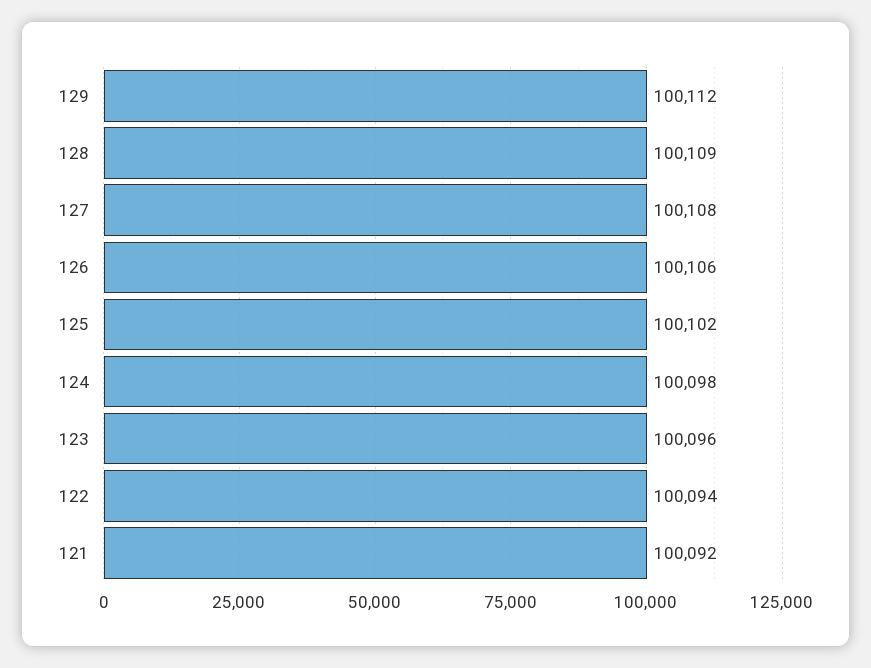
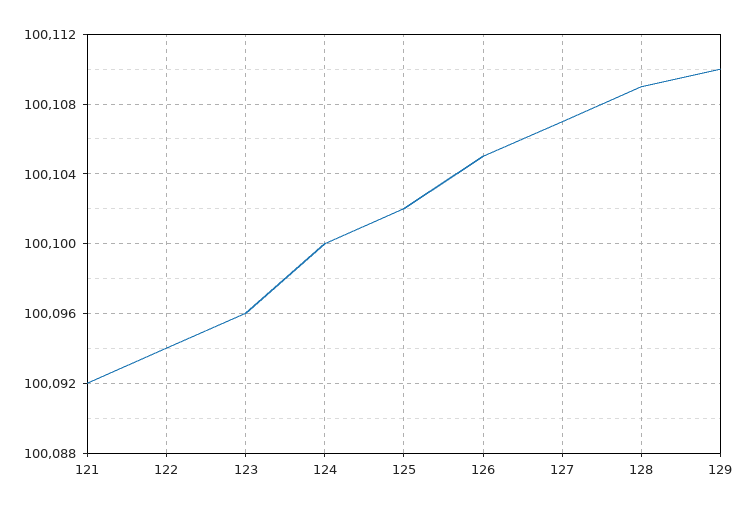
  {
-   "129": 100112,
+   "129": 100110,
    "128": 100109,
-   "127": 100108,
+   "127": 100107,
-   "126": 100106,
+   "126": 100105,
    "125": 100102,
-   "124": 100098,
+   "124": 100100,
    "123": 100096,
    "122": 100094,
    "121": 100092
  }

